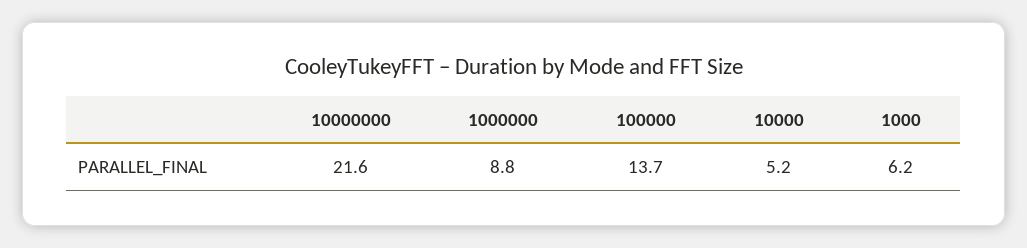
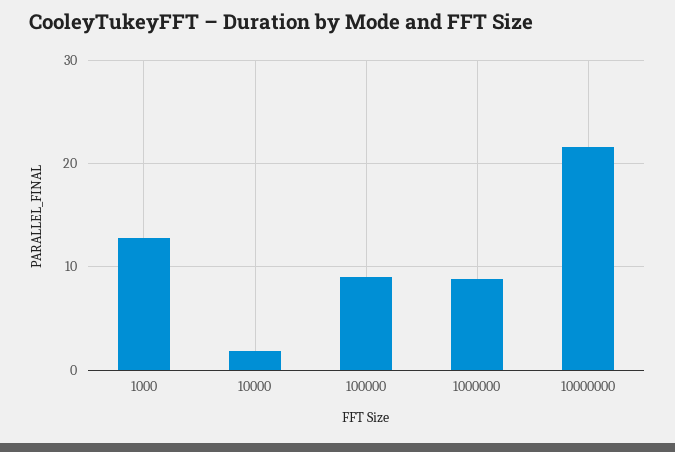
  {
    "10000000": 21.6,
    "1000000": 8.8,
-   "100000": 13.7,
+   "100000": 9,
-   "10000": 5.2,
+   "10000": 2,
-   "1000": 6.2
+   "1000": 13
  }

